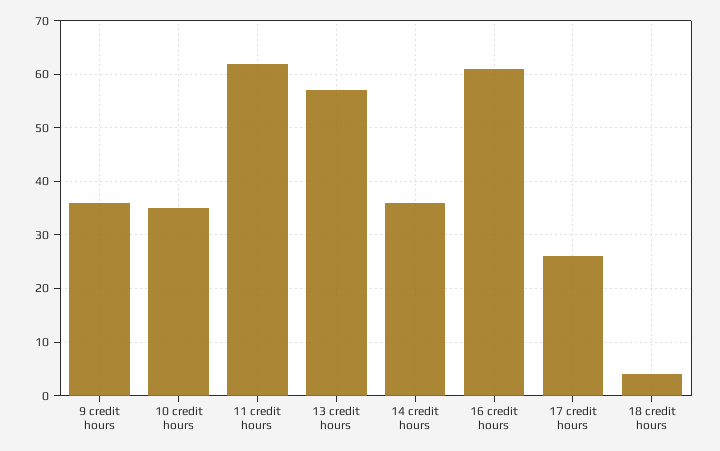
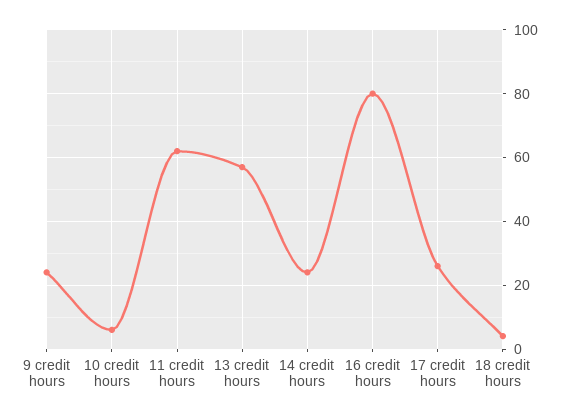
  {
-   "9 credit hours": 35,
+   "9 credit hours": 25,
-   "10 credit hours": 35,
+   "10 credit hours": 5,
    "11 credit hours": 60,
    "13 credit hours": 55,
-   "14 credit hours": 35,
+   "14 credit hours": 25,
-   "16 credit hours": 60,
+   "16 credit hours": 80,
    "17 credit hours": 25,
    "18 credit hours": 5
  }

